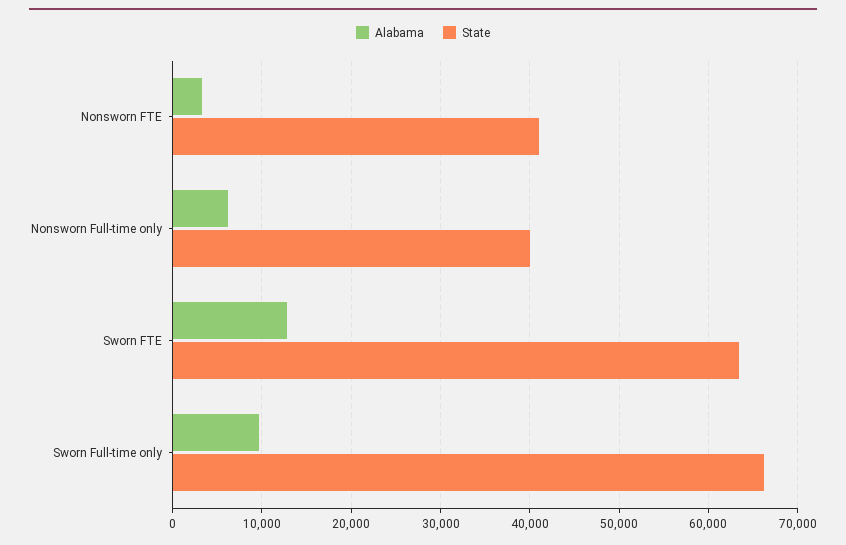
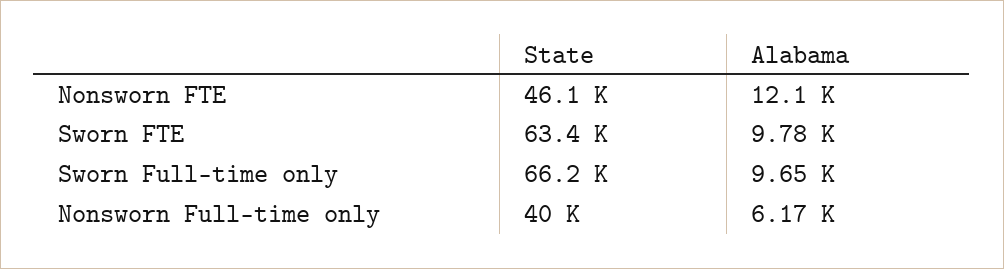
  {
    "Alabama": {
-     "Nonsworn FTE": 3000,
+     "Nonsworn FTE": 12100,
      "Nonsworn Full-time only": 6170,
-     "Sworn FTE": 13000,
+     "Sworn FTE": 9780,
      "Sworn Full-time only": 9650
    },
    "State": {
-     "Nonsworn FTE": 41000,
+     "Nonsworn FTE": 46100,
      "Nonsworn Full-time only": 40000,
      "Sworn FTE": 63400,
      "Sworn Full-time only": 66200
    }
  }

